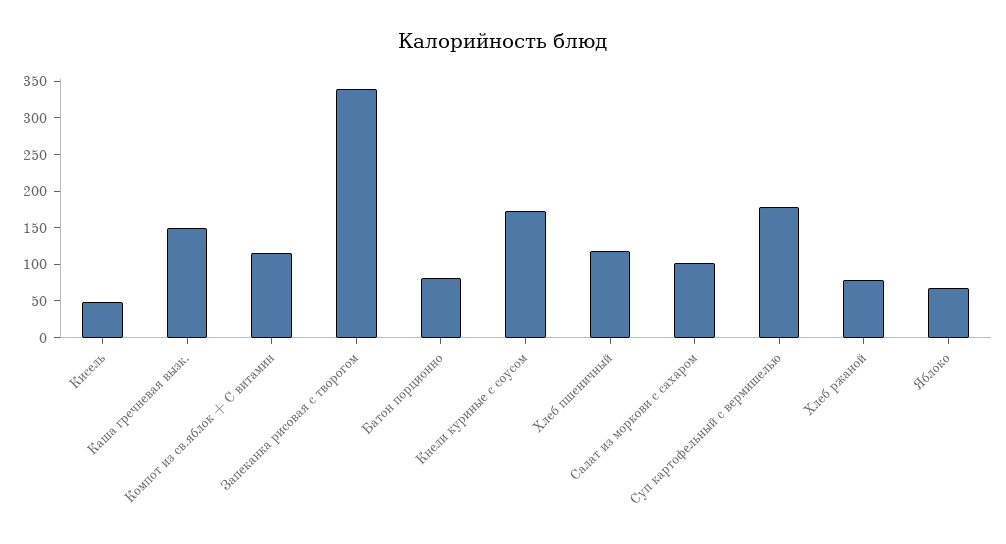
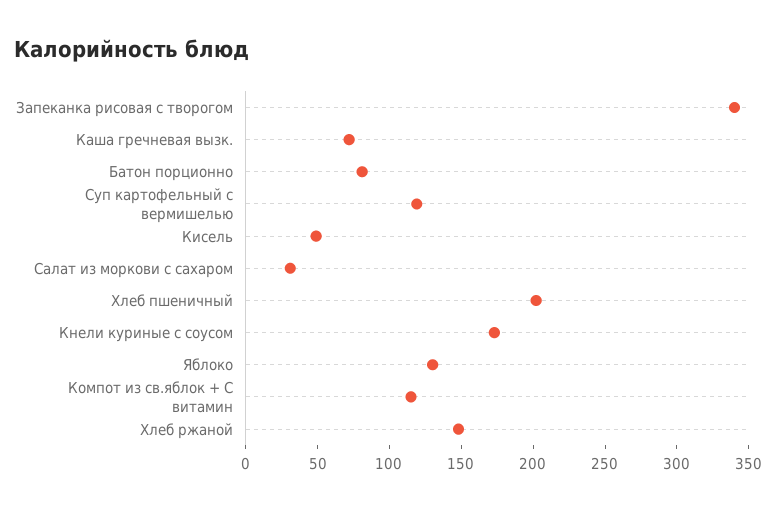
  {
    "Кисель": 50,
-   "Каша гречневая вызк.": 150,
+   "Каша гречневая вызк.": 70,
    "Компот из св.яблок + С витамин": 120,
    "Запеканка рисовая с творогом": 340,
    "Батон порционно": 80,
    "Кнели куриные с соусом": 170,
-   "Хлеб пшеничный": 125,
+   "Хлеб пшеничный": 200,
-   "Салат из моркови с сахаром": 100,
+   "Салат из моркови с сахаром": 30,
-   "Суп картофельный с вермишелью": 175,
+   "Суп картофельный с вермишелью": 120,
-   "Хлеб ржаной": 75,
+   "Хлеб ржаной": 150,
-   "Яблоко": 75
+   "Яблоко": 130
  }

